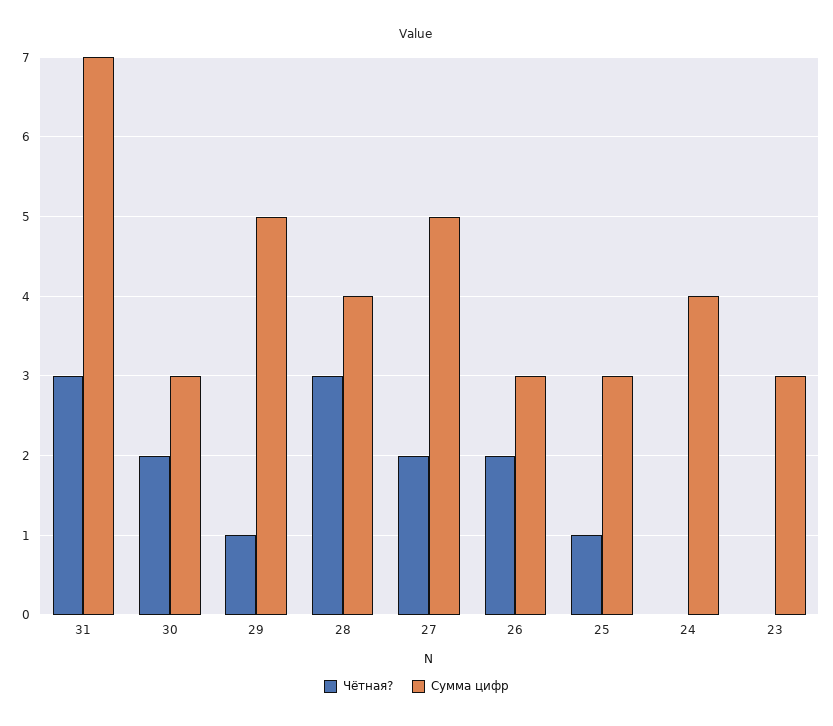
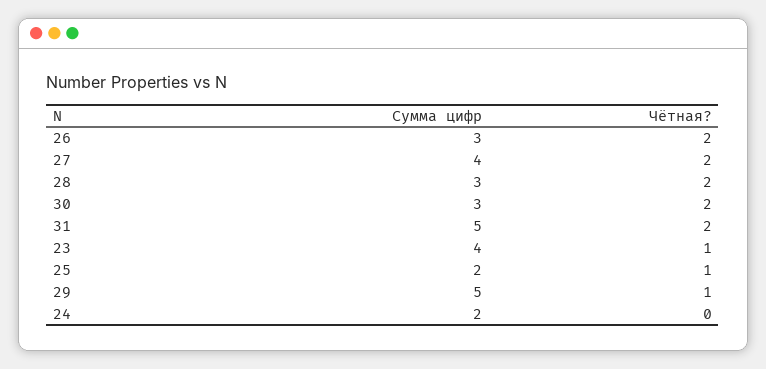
  {
    "Чётная?": {
-     "31": 3,
+     "31": 2,
      "30": 2,
      "29": 1,
-     "28": 3,
+     "28": 2,
      "27": 2,
      "26": 2,
      "25": 1,
      "24": 0,
-     "23": 0
+     "23": 1
    },
    "Сумма цифр": {
-     "31": 7,
+     "31": 5,
      "30": 3,
      "29": 5,
-     "28": 4,
+     "28": 3,
-     "27": 5,
+     "27": 4,
      "26": 3,
-     "25": 3,
+     "25": 2,
-     "24": 4,
+     "24": 2,
-     "23": 3
+     "23": 4
    }
  }

